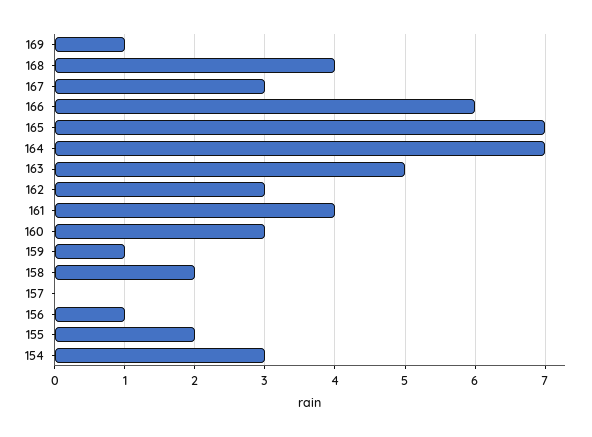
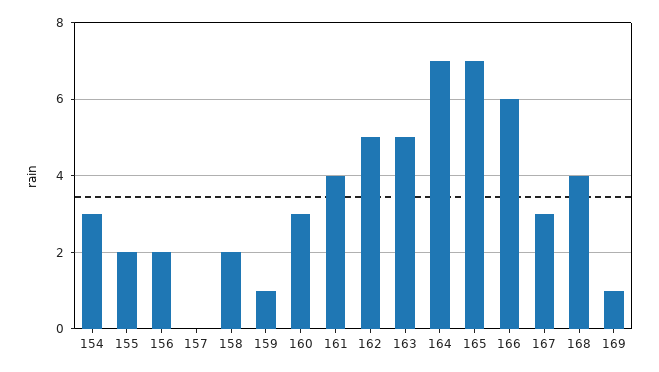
  {
    "169": 1,
    "168": 4,
    "167": 3,
    "166": 6,
    "165": 7,
    "164": 7,
    "163": 5,
-   "162": 3,
+   "162": 5,
    "161": 4,
    "160": 3,
    "159": 1,
    "158": 2,
    "157": 0,
-   "156": 1,
+   "156": 2,
    "155": 2,
    "154": 3
  }

